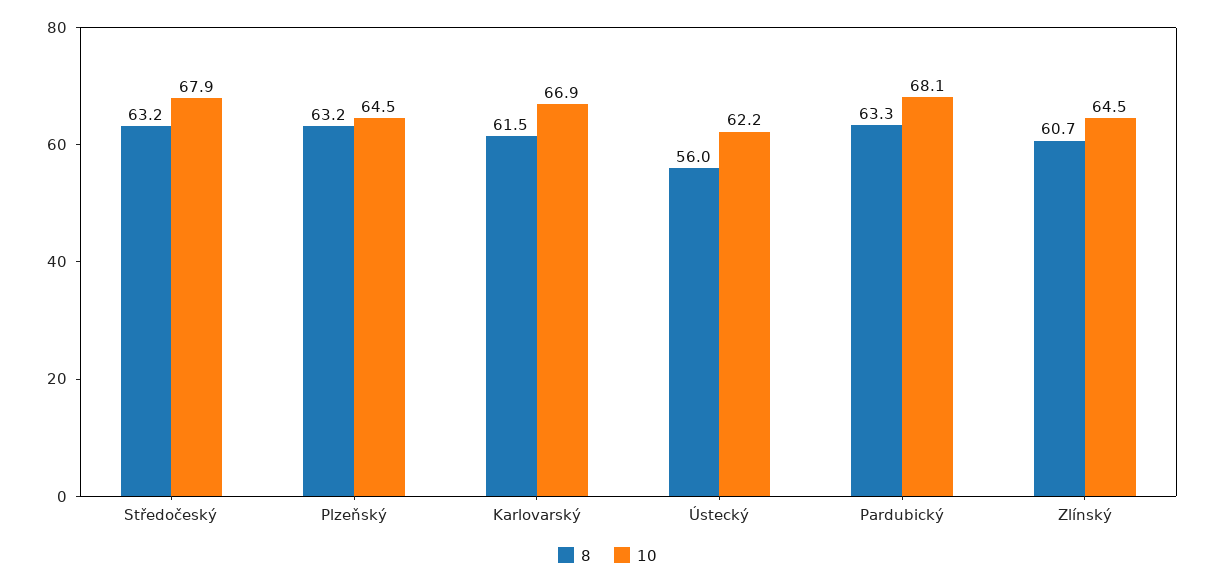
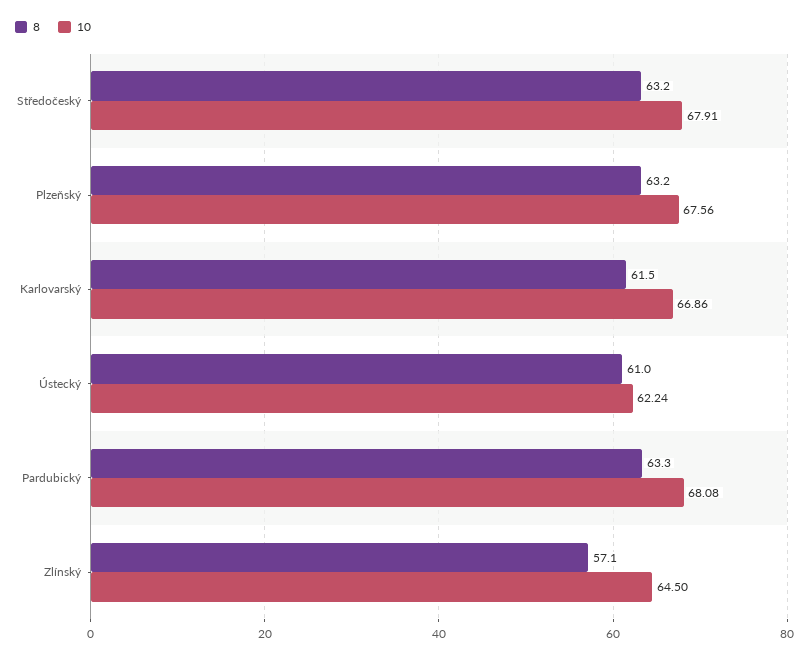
  {
    "8": {
      "Středočeský": 63.2,
      "Plzeňský": 63.2,
      "Karlovarský": 61.5,
-     "Ústecký": 56,
+     "Ústecký": 61,
      "Pardubický": 63.3,
-     "Zlínský": 60.7
+     "Zlínský": 57.1
    },
    "10": {
      "Středočeský": 67.91,
-     "Plzeňský": 64.5,
+     "Plzeňský": 67.56,
      "Karlovarský": 66.86,
      "Ústecký": 62.24,
      "Pardubický": 68.08,
      "Zlínský": 64.5
    }
  }

